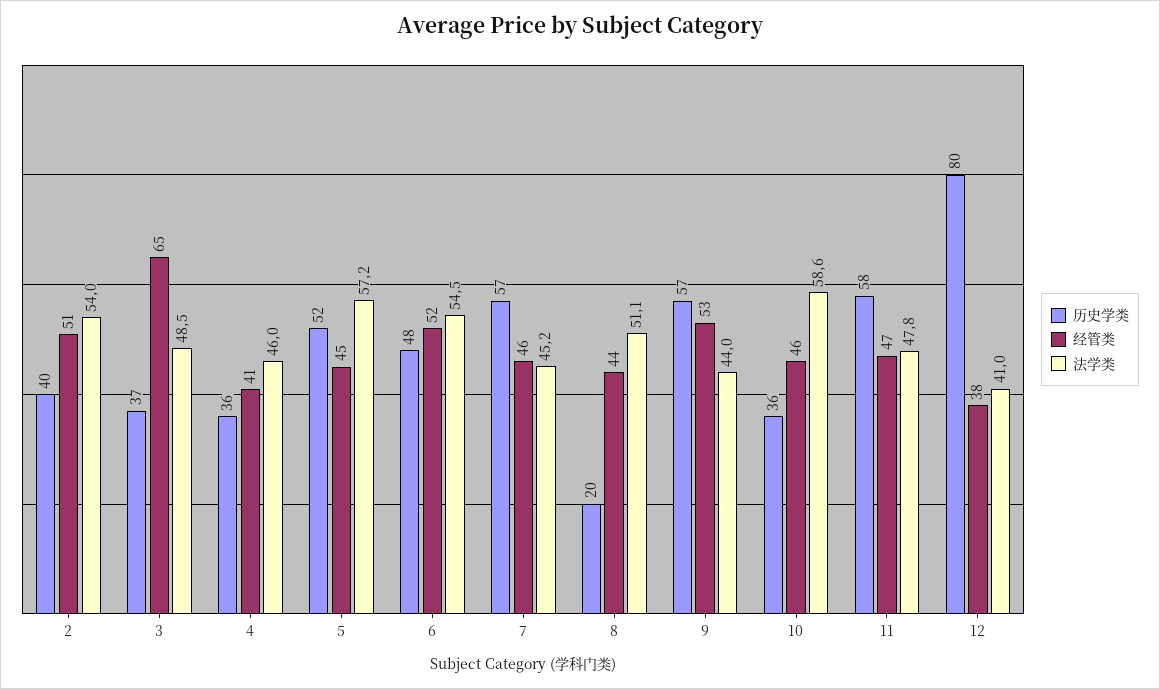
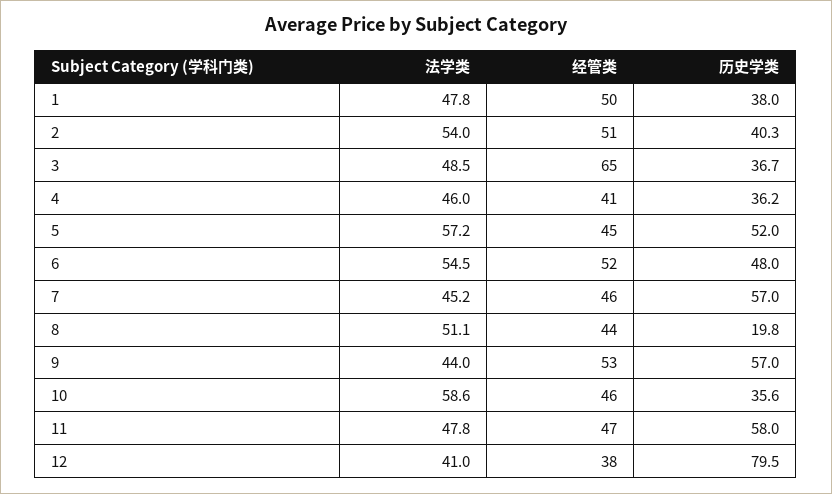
  {
    "历史学类": {
      "2": 40.3,
      "3": 36.7,
      "4": 36.2,
      "5": 52,
      "6": 48,
      "7": 57,
      "8": 19.8,
      "9": 57,
      "10": 35.6,
      "11": 58,
-     "12": 79.5
+     "12": 79.5,
+     "1": 38
    },
    "经管类": {
      "2": 51,
      "3": 65,
      "4": 41,
      "5": 45,
      "6": 52,
      "7": 46,
      "8": 44,
      "9": 53,
      "10": 46,
      "11": 47,
-     "12": 38
+     "12": 38,
+     "1": 50
    },
    "法学类": {
      "2": 54,
      "3": 48.5,
      "4": 46,
      "5": 57.2,
      "6": 54.5,
      "7": 45.2,
      "8": 51.1,
      "9": 44,
      "10": 58.6,
      "11": 47.8,
-     "12": 41
+     "12": 41,
+     "1": 47.8
    }
  }

